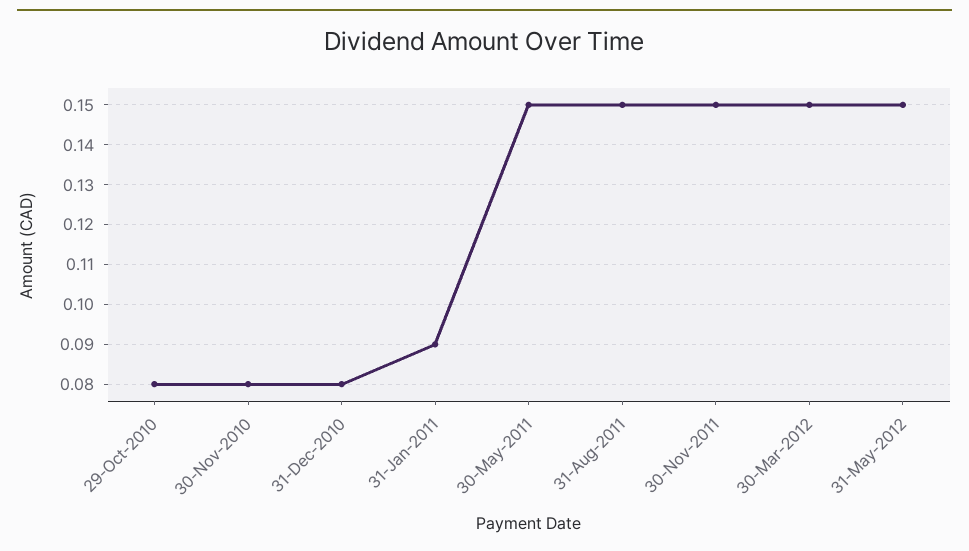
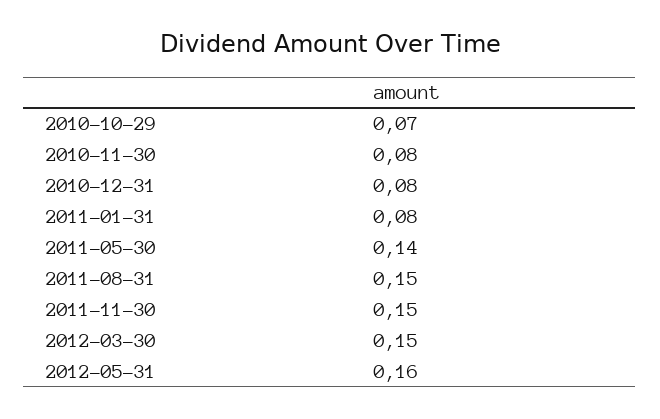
  {
-   "29-Oct-2010": 0.08,
+   "29-Oct-2010": 0.07,
    "30-Nov-2010": 0.08,
    "31-Dec-2010": 0.08,
-   "31-Jan-2011": 0.09,
+   "31-Jan-2011": 0.08,
-   "30-May-2011": 0.15,
+   "30-May-2011": 0.14,
    "31-Aug-2011": 0.15,
    "30-Nov-2011": 0.15,
    "30-Mar-2012": 0.15,
-   "31-May-2012": 0.15
+   "31-May-2012": 0.16
  }

